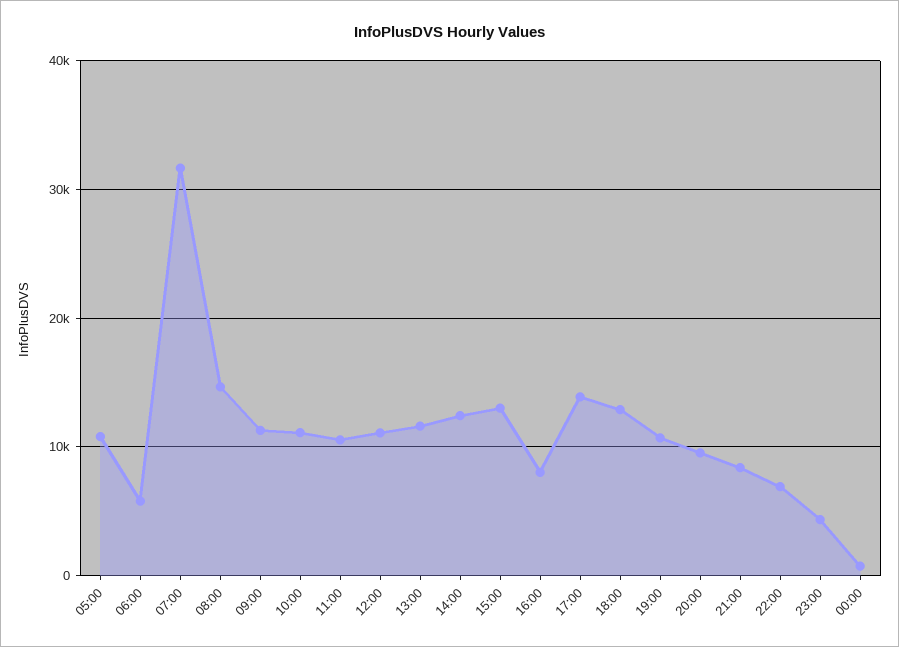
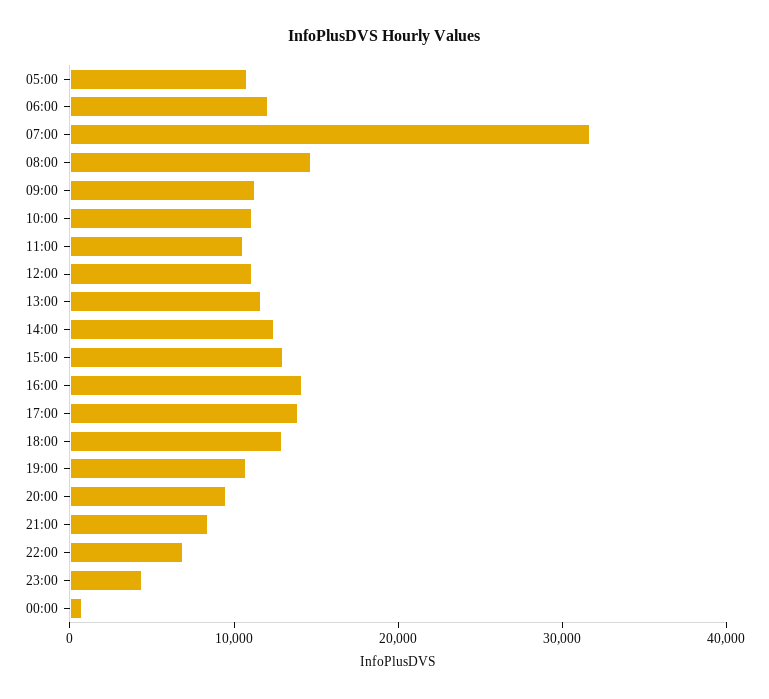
  {
    "05:00": 11000,
-   "06:00": 6000,
+   "06:00": 12000,
    "07:00": 32000,
    "08:00": 15000,
    "09:00": 11000,
    "10:00": 11000,
    "11:00": 11000,
    "12:00": 11000,
    "13:00": 12000,
    "14:00": 12000,
    "15:00": 13000,
-   "16:00": 8000,
+   "16:00": 14000,
    "17:00": 14000,
    "18:00": 13000,
    "19:00": 11000,
    "20:00": 10000,
    "21:00": 8000,
    "22:00": 7000,
    "23:00": 4000,
    "00:00": 1000
  }

